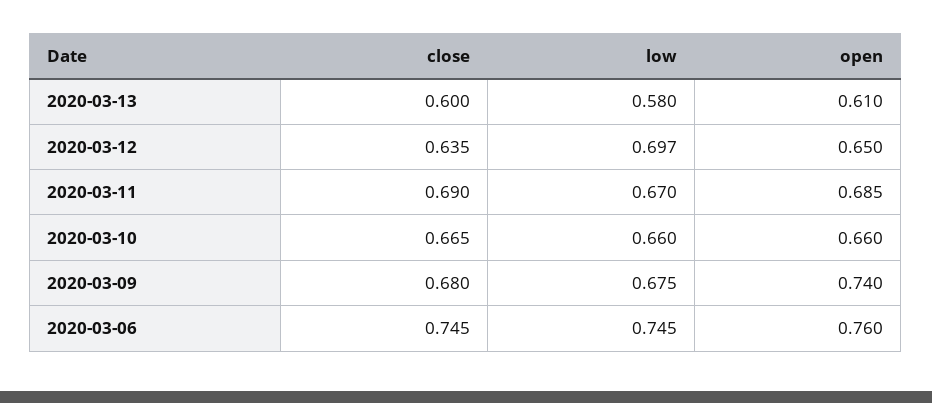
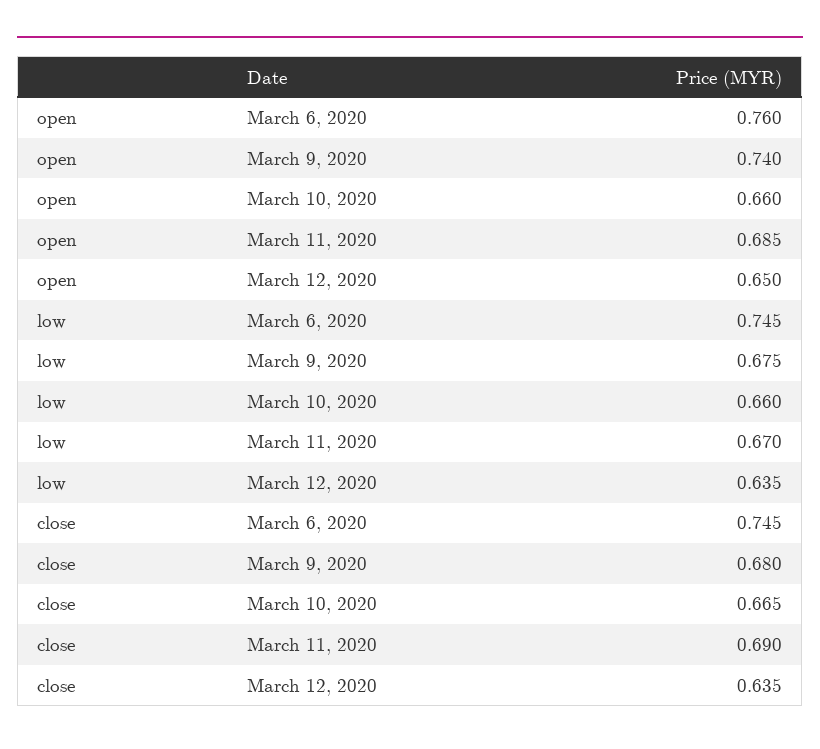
  {
    "close": {
-     "2020-03-13": 0.6,
      "2020-03-12": 0.635,
      "2020-03-11": 0.69,
      "2020-03-10": 0.665,
      "2020-03-09": 0.68,
      "2020-03-06": 0.745
    },
    "low": {
-     "2020-03-13": 0.58,
-     "2020-03-12": 0.697,
+     "2020-03-12": 0.635,
      "2020-03-11": 0.67,
      "2020-03-10": 0.66,
      "2020-03-09": 0.675,
      "2020-03-06": 0.745
    },
    "open": {
-     "2020-03-13": 0.61,
      "2020-03-12": 0.65,
      "2020-03-11": 0.685,
      "2020-03-10": 0.66,
      "2020-03-09": 0.74,
      "2020-03-06": 0.76
    }
  }

